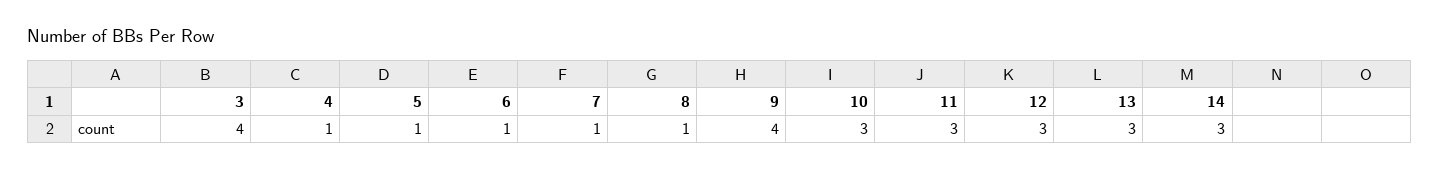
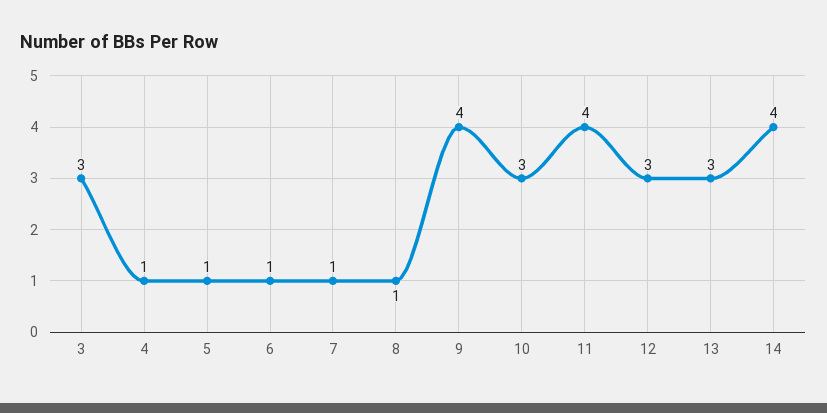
  {
-   "3": 4,
+   "3": 3,
    "4": 1,
    "5": 1,
    "6": 1,
    "7": 1,
    "8": 1,
    "9": 4,
    "10": 3,
-   "11": 3,
+   "11": 4,
    "12": 3,
    "13": 3,
-   "14": 3
+   "14": 4
  }

